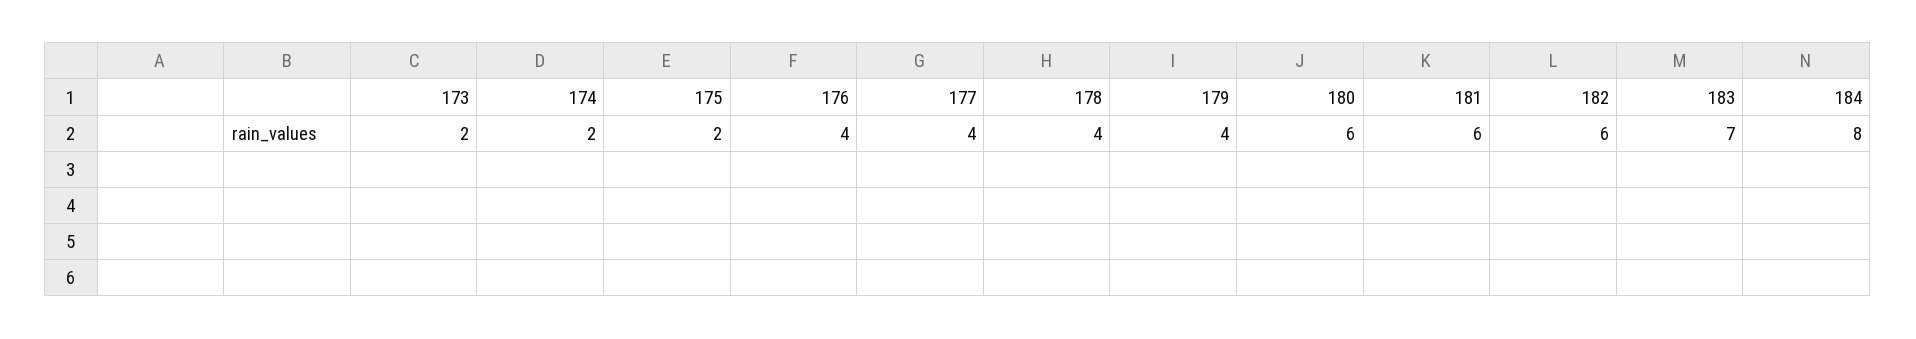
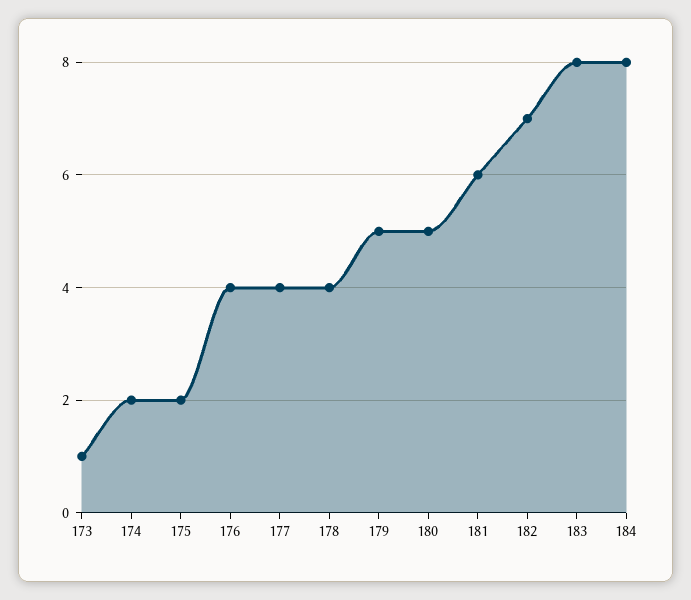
  {
-   "173": 2,
+   "173": 1,
    "174": 2,
    "175": 2,
    "176": 4,
    "177": 4,
    "178": 4,
-   "179": 4,
+   "179": 5,
-   "180": 6,
+   "180": 5,
    "181": 6,
-   "182": 6,
+   "182": 7,
-   "183": 7,
+   "183": 8,
    "184": 8
  }

